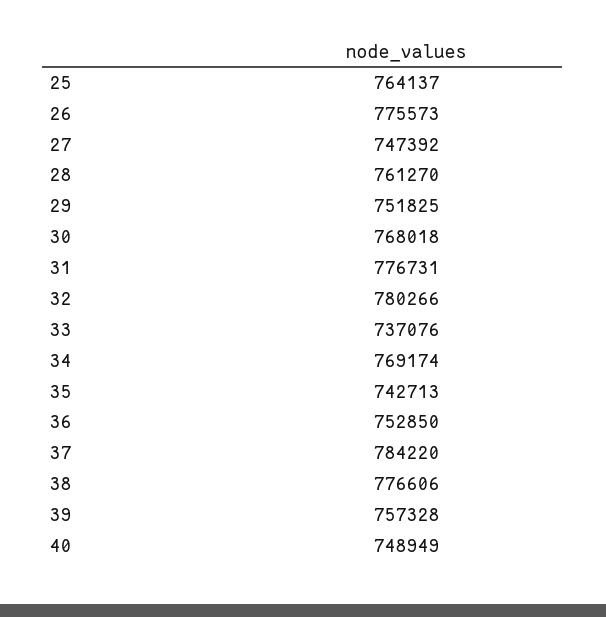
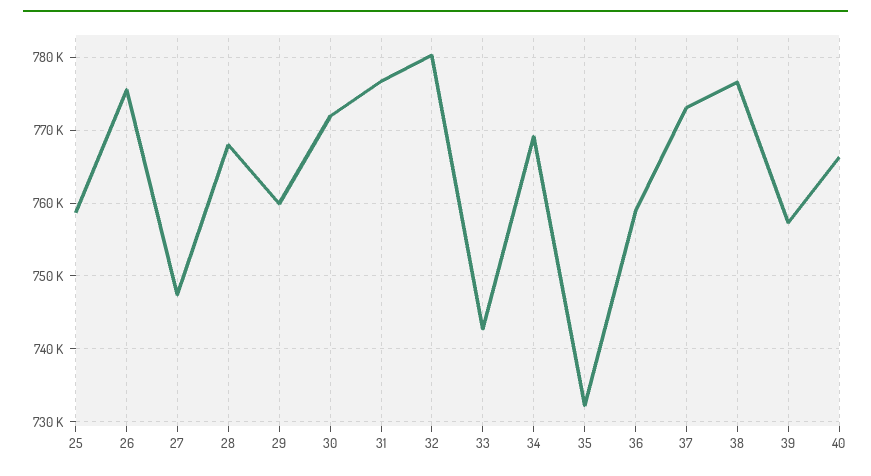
  {
-   "25": 764137,
+   "25": 759000,
    "26": 775573,
    "27": 747392,
-   "28": 761270,
+   "28": 768000,
-   "29": 751825,
+   "29": 760000,
-   "30": 768018,
+   "30": 772000,
    "31": 776731,
    "32": 780266,
-   "33": 737076,
+   "33": 743000,
    "34": 769174,
-   "35": 742713,
+   "35": 732000,
-   "36": 752850,
+   "36": 759000,
-   "37": 784220,
+   "37": 773000,
    "38": 776606,
    "39": 757328,
-   "40": 748949
+   "40": 766000
  }

